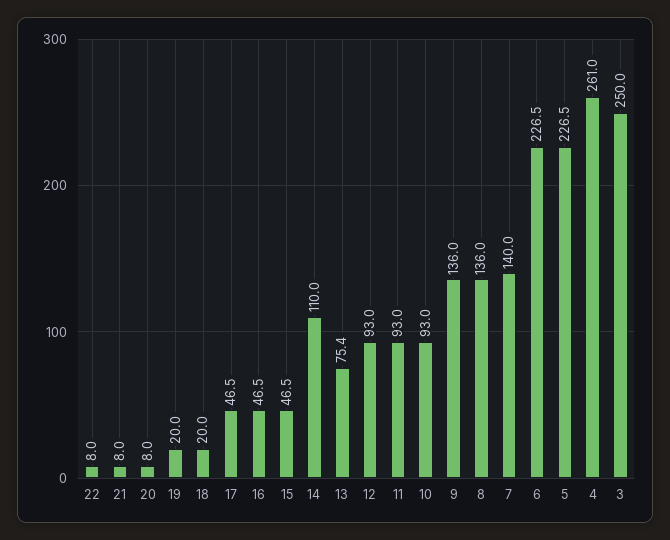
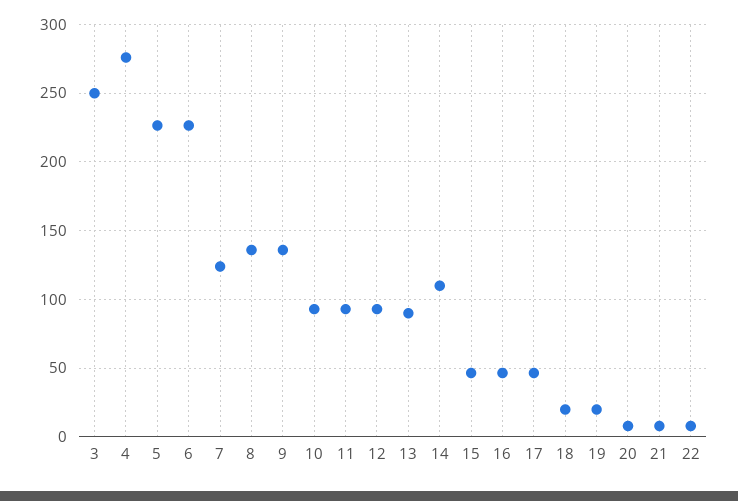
  {
    "22": 8,
    "21": 8,
    "20": 8,
    "19": 20,
    "18": 20,
    "17": 46.5,
    "16": 46.5,
    "15": 46.5,
    "14": 110,
-   "13": 75.4,
+   "13": 90,
    "12": 93,
    "11": 93,
    "10": 93,
    "9": 136,
    "8": 136,
-   "7": 140,
+   "7": 125,
    "6": 226.5,
    "5": 226.5,
-   "4": 261,
+   "4": 275,
    "3": 250
  }

